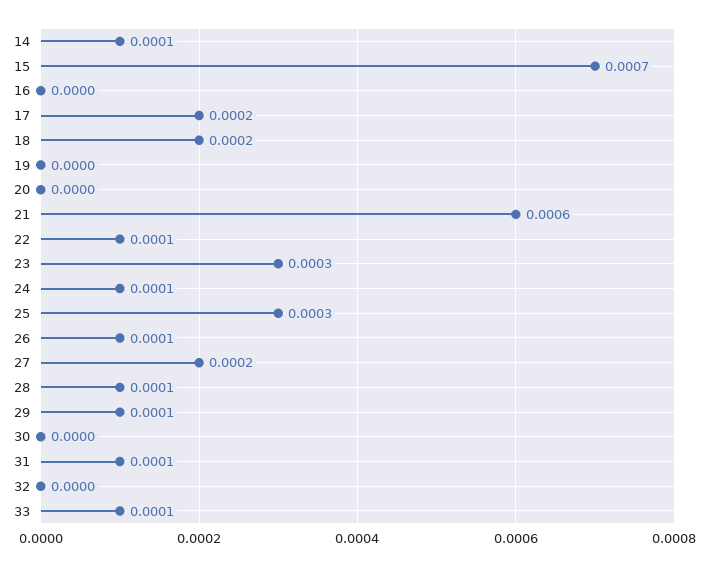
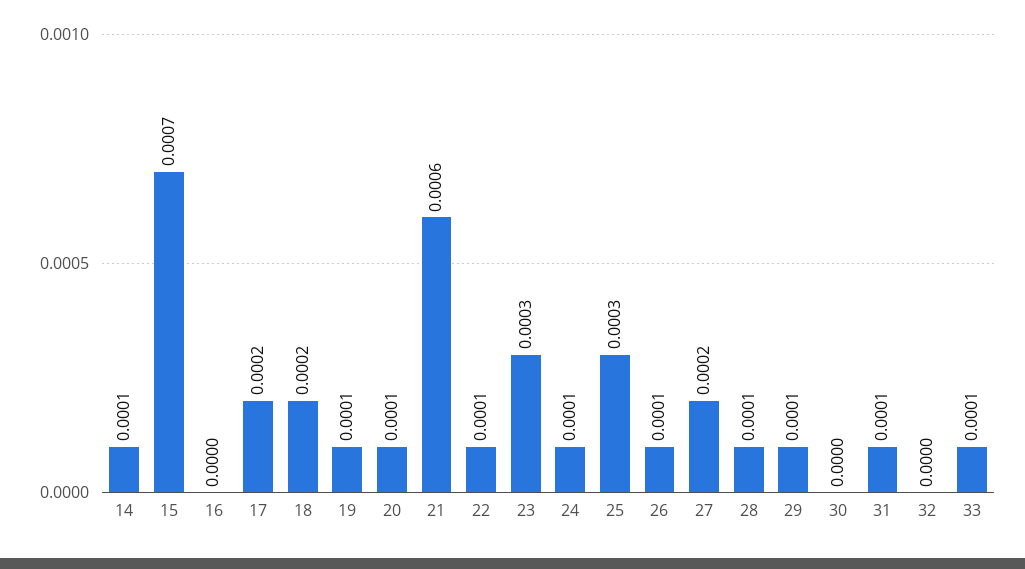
  {
    "14": 0.0001,
    "15": 0.0007,
    "16": 0,
    "17": 0.0002,
    "18": 0.0002,
-   "19": 0,
+   "19": 0.0001,
-   "20": 0,
+   "20": 0.0001,
    "21": 0.0006,
    "22": 0.0001,
    "23": 0.0003,
    "24": 0.0001,
    "25": 0.0003,
    "26": 0.0001,
    "27": 0.0002,
    "28": 0.0001,
    "29": 0.0001,
    "30": 0,
    "31": 0.0001,
    "32": 0,
    "33": 0.0001
  }

